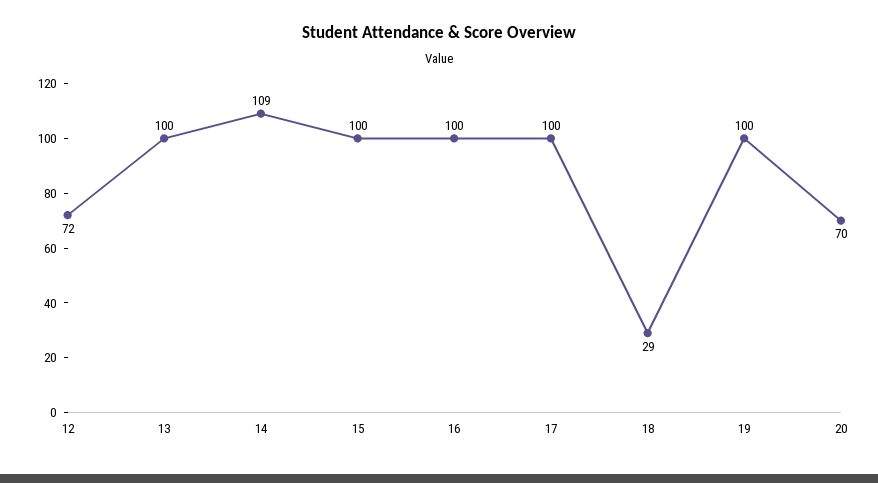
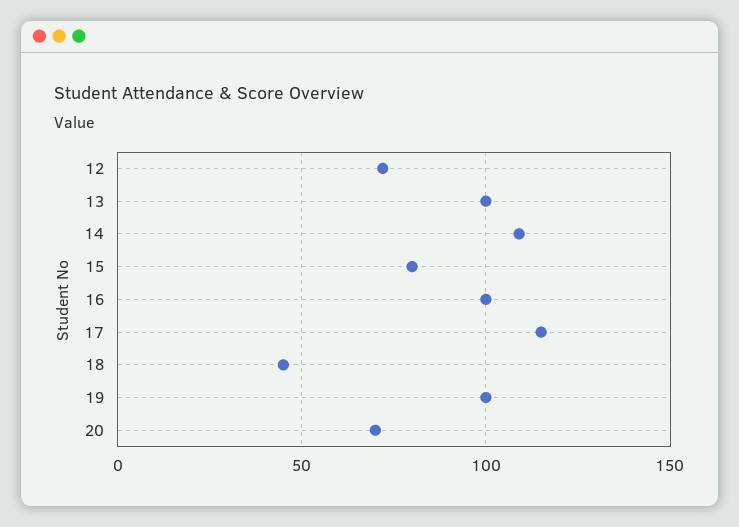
  {
    "12": 72,
    "13": 100,
    "14": 109,
-   "15": 100,
+   "15": 80,
    "16": 100,
-   "17": 100,
+   "17": 115,
-   "18": 29,
+   "18": 45,
    "19": 100,
    "20": 70
  }

